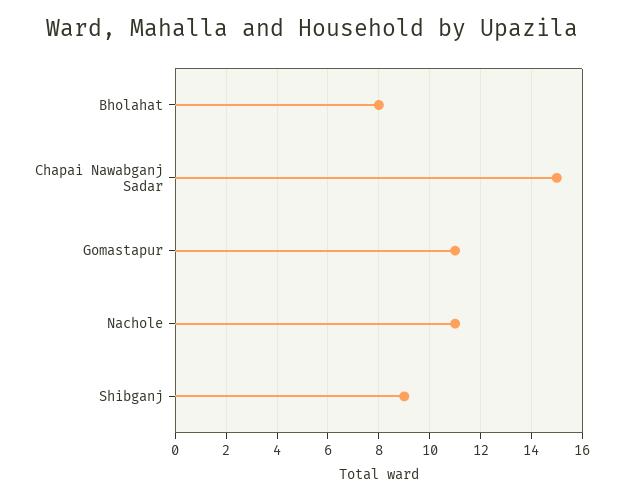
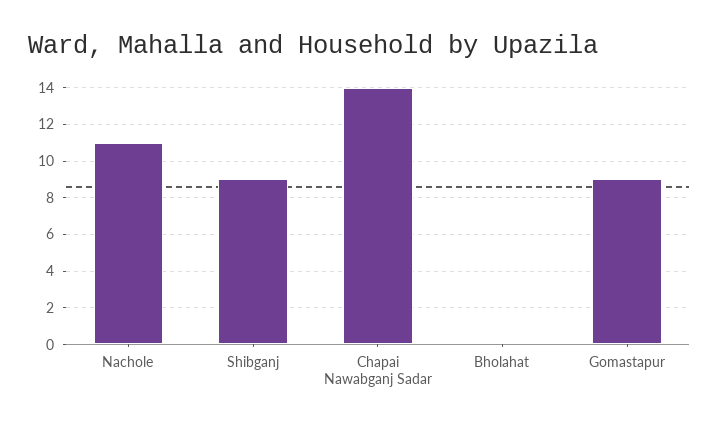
  {
-   "Bholahat": 8,
+   "Bholahat": 0,
-   "Chapai Nawabganj Sadar": 15,
+   "Chapai Nawabganj Sadar": 14,
-   "Gomastapur": 11,
+   "Gomastapur": 9,
    "Nachole": 11,
    "Shibganj": 9
  }

